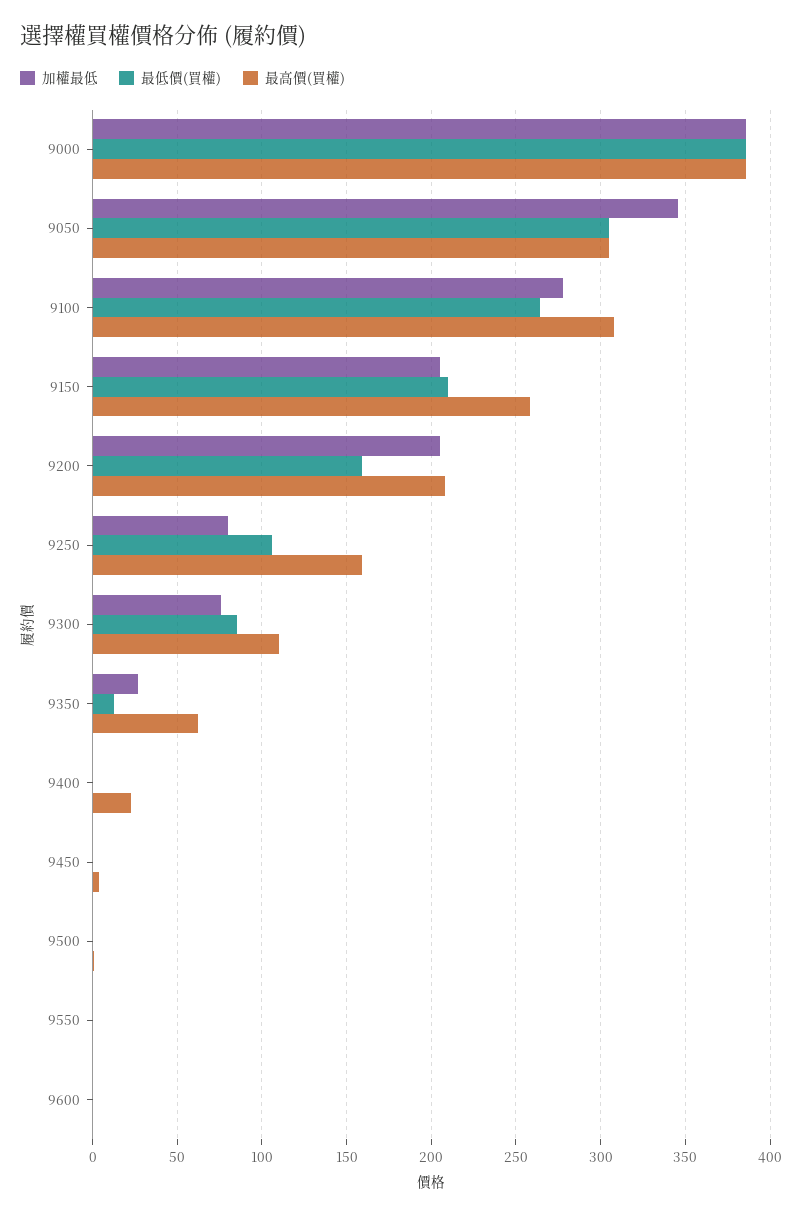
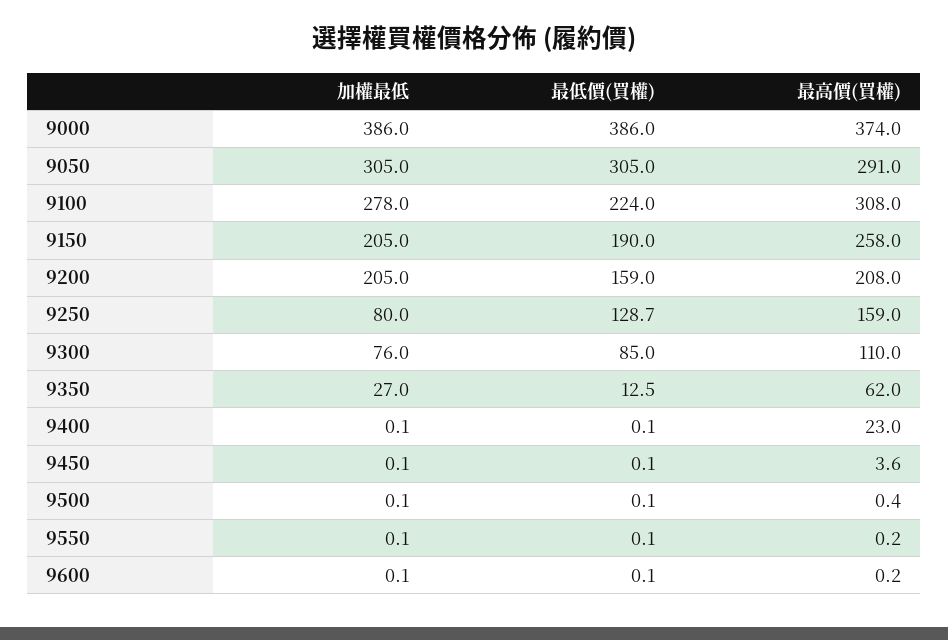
  {
    "加權最低": {
      "9000": 386,
-     "9050": 345,
+     "9050": 305,
      "9100": 278,
      "9150": 205,
      "9200": 205,
      "9250": 80,
      "9300": 76,
      "9350": 27,
      "9400": 0.1,
      "9450": 0.1,
      "9500": 0.1,
      "9550": 0.1,
      "9600": 0.1
    },
    "最低價(買權)": {
      "9000": 386,
      "9050": 305,
-     "9100": 265,
+     "9100": 224,
-     "9150": 210,
+     "9150": 190,
      "9200": 159,
-     "9250": 105,
+     "9250": 128.7,
      "9300": 85,
      "9350": 12.5,
      "9400": 0.1,
      "9450": 0.1,
      "9500": 0.1,
      "9550": 0.1,
      "9600": 0.1
    },
    "最高價(買權)": {
-     "9000": 385,
+     "9000": 374,
-     "9050": 305,
+     "9050": 291,
      "9100": 308,
      "9150": 258,
      "9200": 208,
      "9250": 159,
      "9300": 110,
      "9350": 62,
      "9400": 23,
      "9450": 3.6,
      "9500": 0.4,
      "9550": 0.2,
      "9600": 0.2
    }
  }

